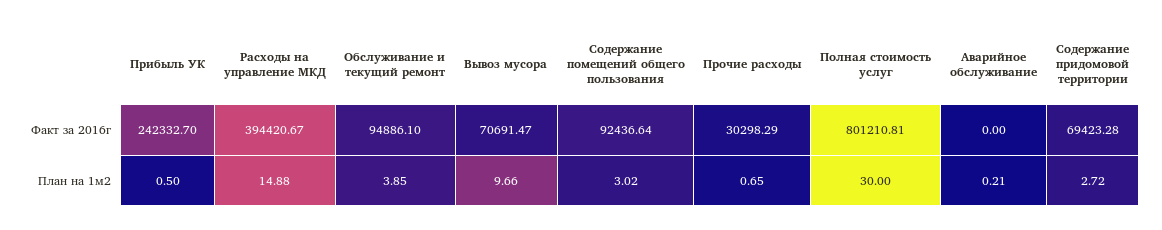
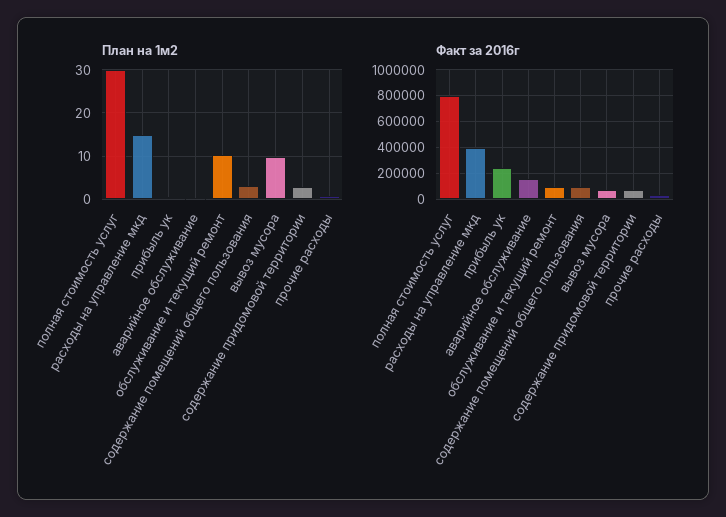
  {
    "Факт за 2016г": {
      "Прибыль УК": 242332.7,
      "Расходы на управление МКД": 394420.67,
      "Обслуживание и текущий ремонт": 94886.1,
      "Вывоз мусора": 70691.47,
      "Содержание помещений общего пользования": 92436.64,
      "Прочие расходы": 30298.29,
      "Полная стоимость услуг": 801210.81,
-     "Аварийное обслуживание": 0,
+     "Аварийное обслуживание": 150000,
      "Содержание придомовой территории": 69423.28
    },
    "План на 1м2": {
      "Прибыль УК": 0.5,
      "Расходы на управление МКД": 14.88,
-     "Обслуживание и текущий ремонт": 3.85,
+     "Обслуживание и текущий ремонт": 10,
      "Вывоз мусора": 9.66,
      "Содержание помещений общего пользования": 3.02,
      "Прочие расходы": 0.65,
      "Полная стоимость услуг": 30,
      "Аварийное обслуживание": 0.21,
      "Содержание придомовой территории": 2.72
    }
  }

